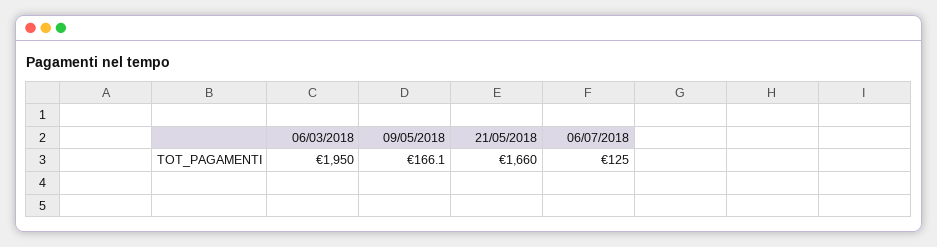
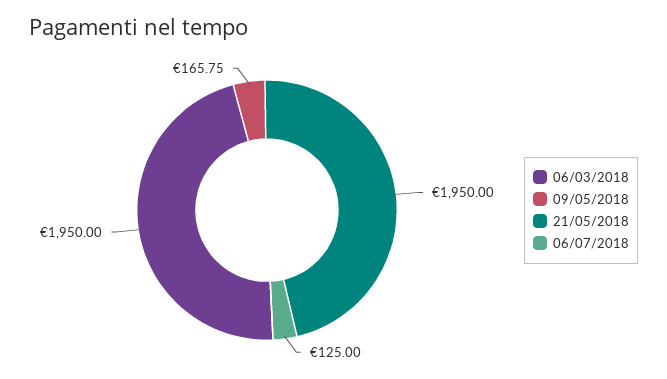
  {
    "06/03/2018": 1950,
-   "09/05/2018": 166.1,
+   "09/05/2018": 165.75,
-   "21/05/2018": 1660,
+   "21/05/2018": 1950,
    "06/07/2018": 125
  }

